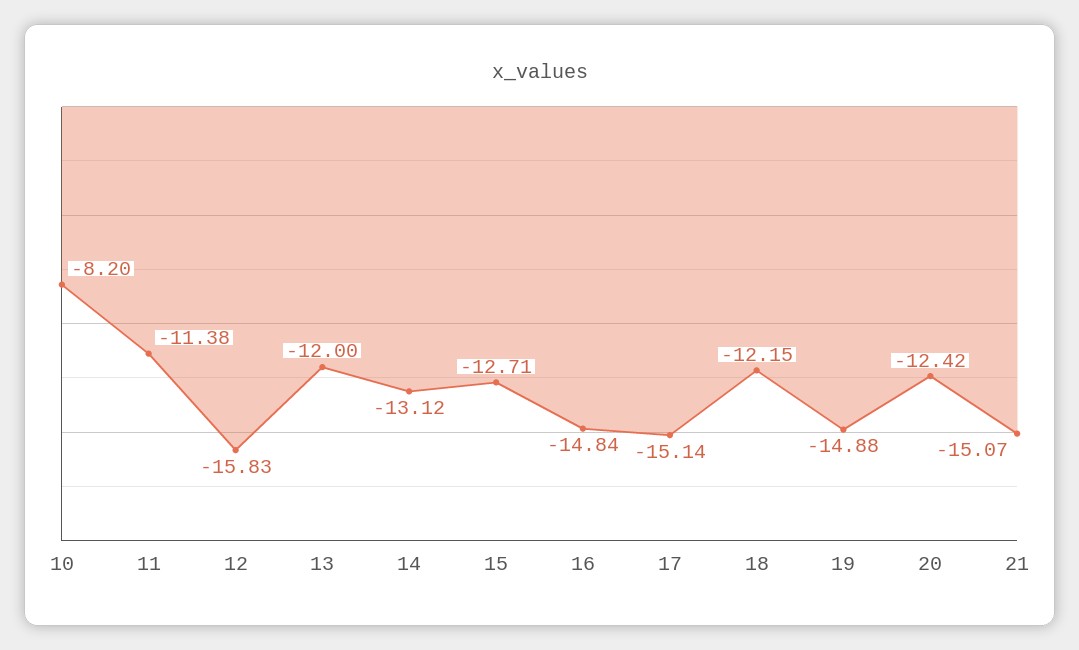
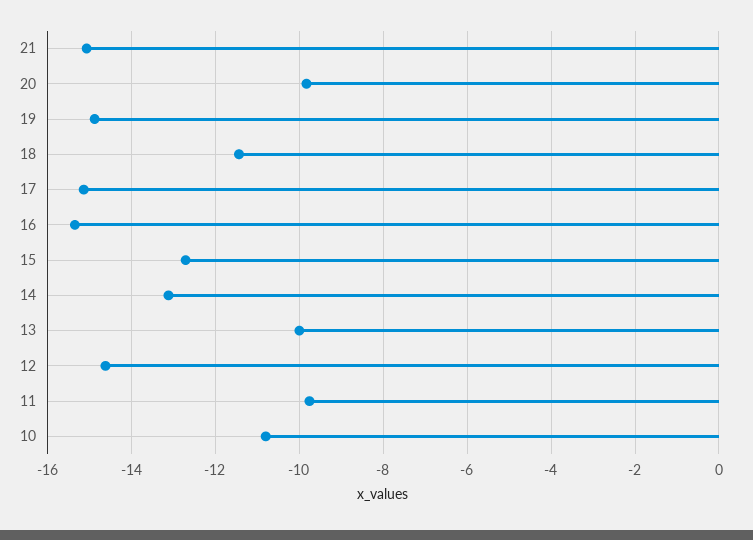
  {
-   "10": -8.2,
+   "10": -10.8,
-   "11": -11.38,
+   "11": -9.8,
-   "12": -15.83,
+   "12": -14.6,
-   "13": -12,
+   "13": -10,
    "14": -13.12,
    "15": -12.71,
-   "16": -14.84,
+   "16": -15.4,
    "17": -15.14,
-   "18": -12.15,
+   "18": -11.4,
    "19": -14.88,
-   "20": -12.42,
+   "20": -9.8,
    "21": -15.07
  }

